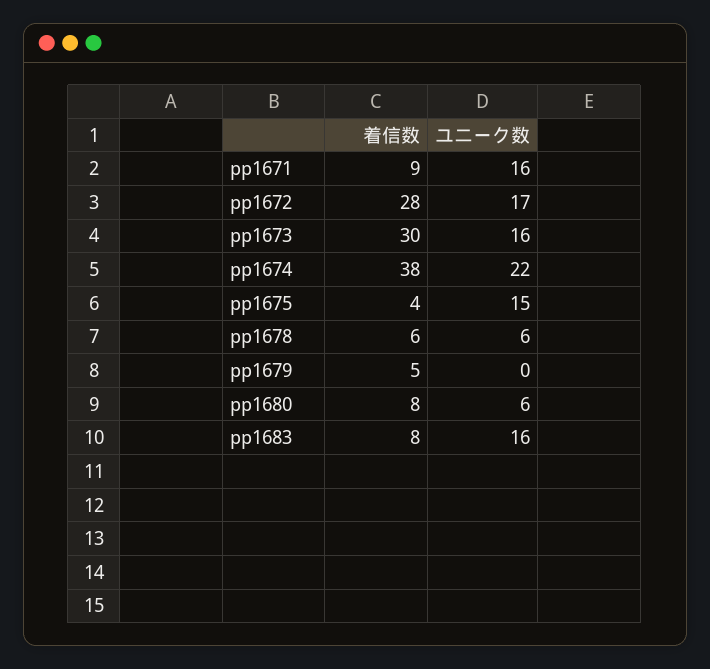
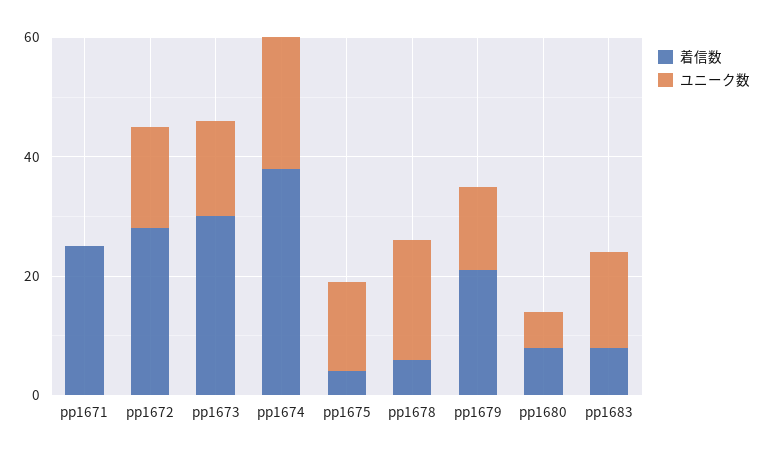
  {
    "着信数": {
-     "pp1671": 9,
+     "pp1671": 25,
      "pp1672": 28,
      "pp1673": 30,
      "pp1674": 38,
      "pp1675": 4,
      "pp1678": 6,
-     "pp1679": 5,
+     "pp1679": 20,
      "pp1680": 8,
      "pp1683": 8
    },
    "ユニーク数": {
-     "pp1671": 16,
+     "pp1671": 0,
      "pp1672": 17,
      "pp1673": 16,
      "pp1674": 22,
      "pp1675": 15,
-     "pp1678": 6,
+     "pp1678": 20,
-     "pp1679": 0,
+     "pp1679": 15,
      "pp1680": 6,
      "pp1683": 16
    }
  }

